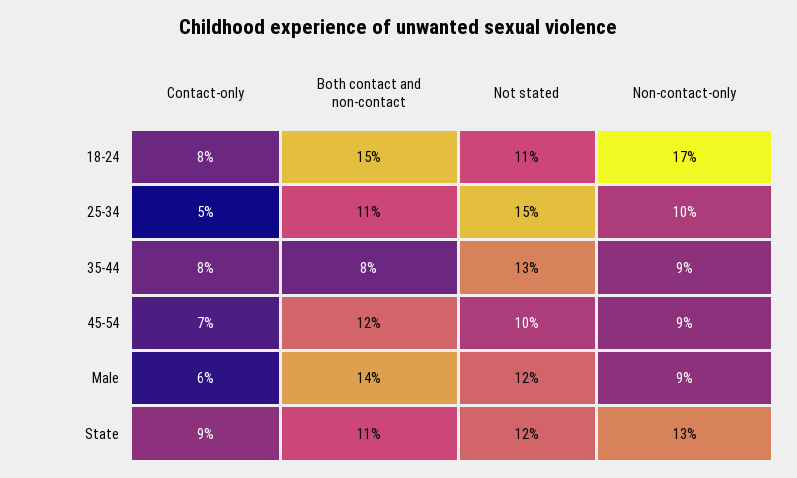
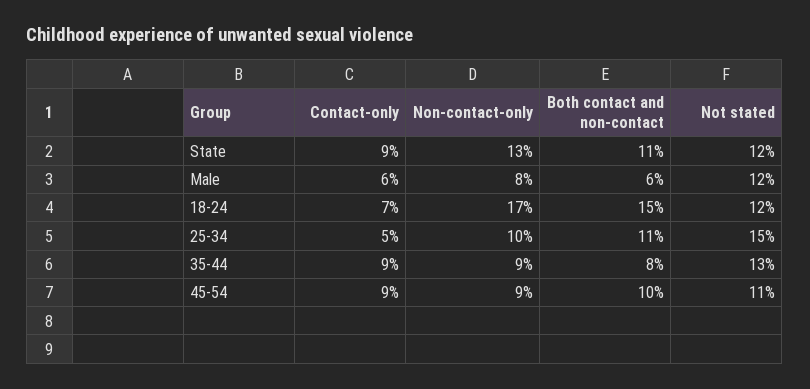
  {
    "Contact-only": {
-     "18-24": 8,
+     "18-24": 7,
      "25-34": 5,
-     "35-44": 8,
+     "35-44": 9,
-     "45-54": 7,
+     "45-54": 9,
      "Male": 6,
      "State": 9
    },
    "Both contact and non-contact": {
      "18-24": 15,
      "25-34": 11,
      "35-44": 8,
-     "45-54": 12,
+     "45-54": 10,
-     "Male": 14,
+     "Male": 6,
      "State": 11
    },
    "Not stated": {
-     "18-24": 11,
+     "18-24": 12,
      "25-34": 15,
      "35-44": 13,
-     "45-54": 10,
+     "45-54": 11,
      "Male": 12,
      "State": 12
    },
    "Non-contact-only": {
      "18-24": 17,
      "25-34": 10,
      "35-44": 9,
      "45-54": 9,
-     "Male": 9,
+     "Male": 8,
      "State": 13
    }
  }

